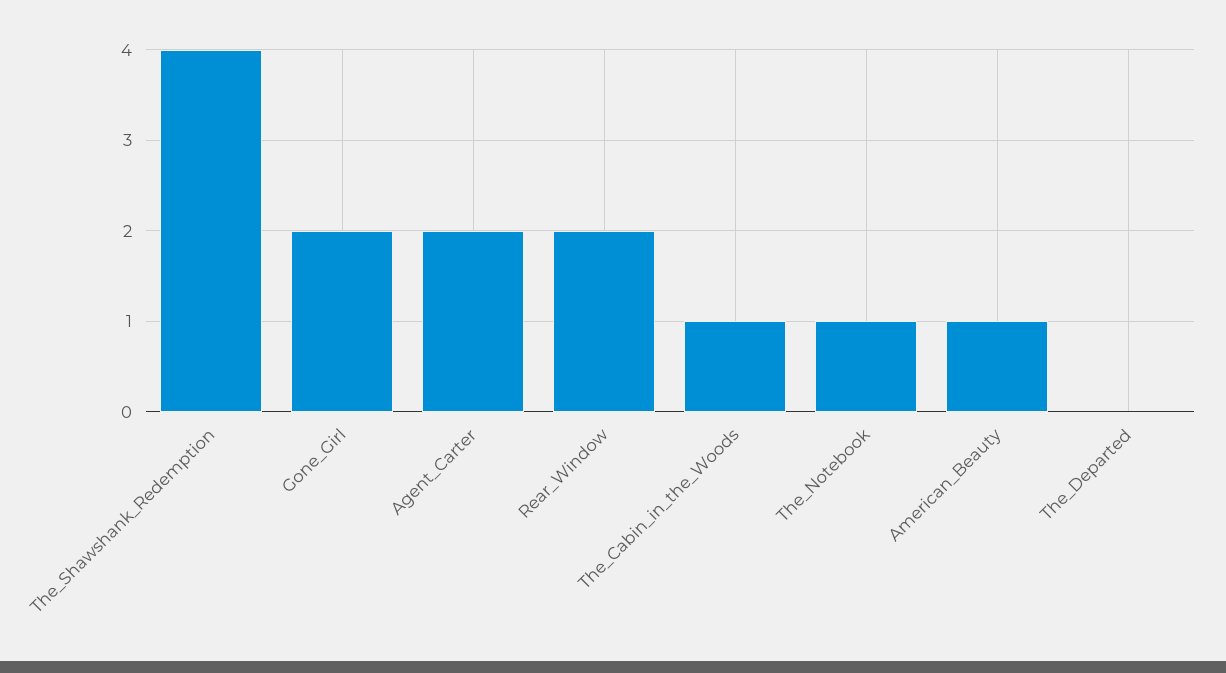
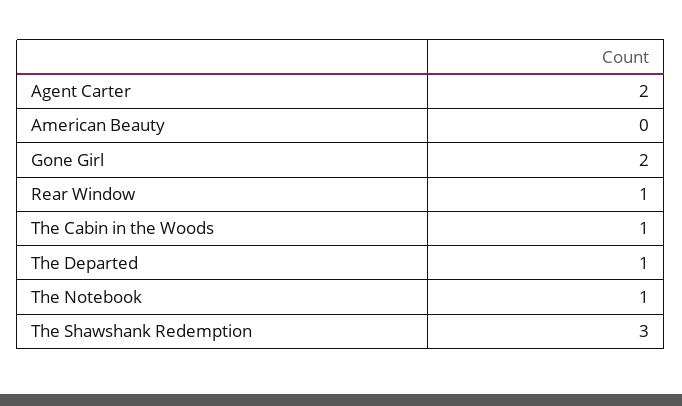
  {
-   "The_Shawshank_Redemption": 4,
+   "The_Shawshank_Redemption": 3,
    "Gone_Girl": 2,
    "Agent_Carter": 2,
-   "Rear_Window": 2,
+   "Rear_Window": 1,
    "The_Cabin_in_the_Woods": 1,
    "The_Notebook": 1,
-   "American_Beauty": 1,
+   "American_Beauty": 0,
-   "The_Departed": 0
+   "The_Departed": 1
  }

